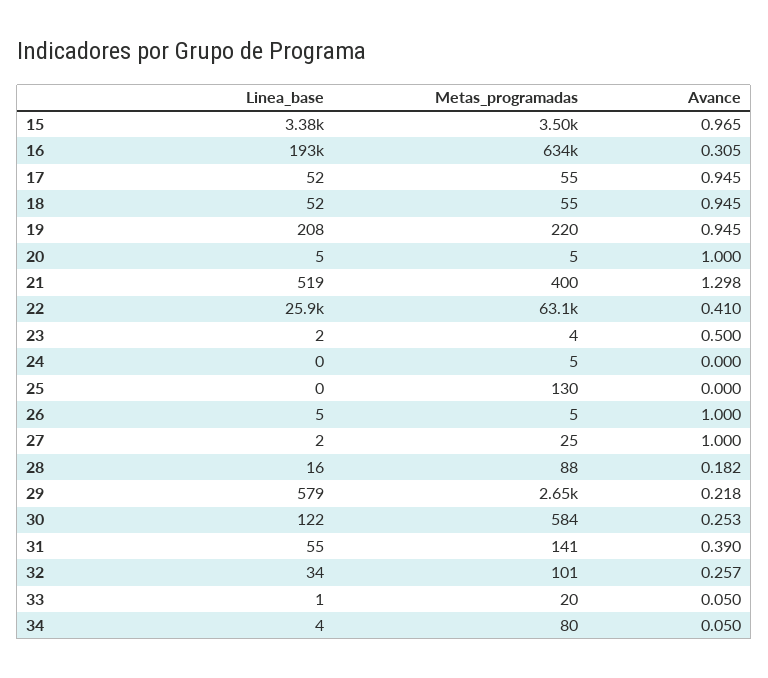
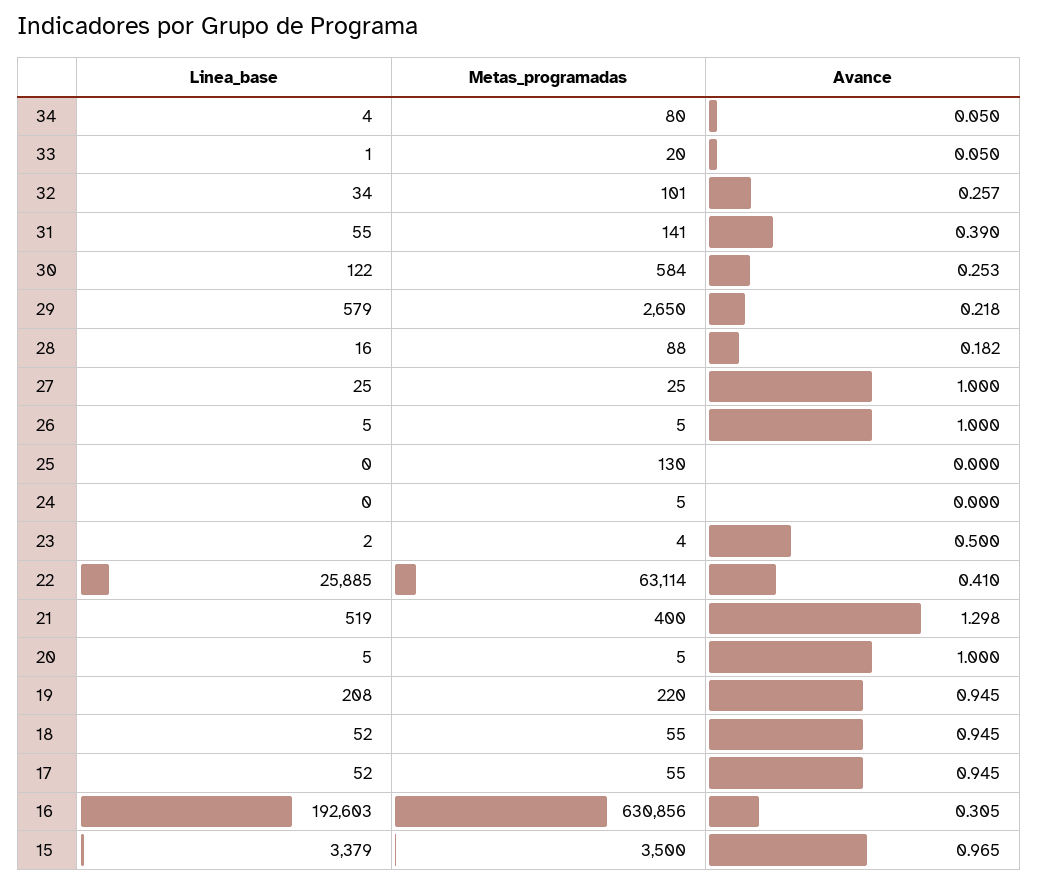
  {
    "Linea_base": {
      "15": 3379,
      "16": 192603,
      "17": 52,
      "18": 52,
      "19": 208,
      "20": 5,
      "21": 519,
      "22": 25885,
      "23": 2,
      "24": 0,
      "25": 0,
      "26": 5,
-     "27": 2,
+     "27": 25,
      "28": 16,
      "29": 579,
      "30": 122,
      "31": 55,
      "32": 34,
      "33": 1,
      "34": 4
    },
    "Metas_programadas": {
      "15": 3500,
-     "16": 634000,
+     "16": 630856,
      "17": 55,
      "18": 55,
      "19": 220,
      "20": 5,
      "21": 400,
      "22": 63114,
      "23": 4,
      "24": 5,
      "25": 130,
      "26": 5,
      "27": 25,
      "28": 88,
      "29": 2650,
      "30": 584,
      "31": 141,
      "32": 101,
      "33": 20,
      "34": 80
    },
    "Avance": {
      "15": 0.965,
      "16": 0.305,
      "17": 0.945,
      "18": 0.945,
      "19": 0.945,
      "20": 1,
      "21": 1.298,
      "22": 0.41,
      "23": 0.5,
      "24": 0,
      "25": 0,
      "26": 1,
      "27": 1,
      "28": 0.182,
      "29": 0.218,
      "30": 0.253,
      "31": 0.39,
      "32": 0.257,
      "33": 0.05,
      "34": 0.05
    }
  }

